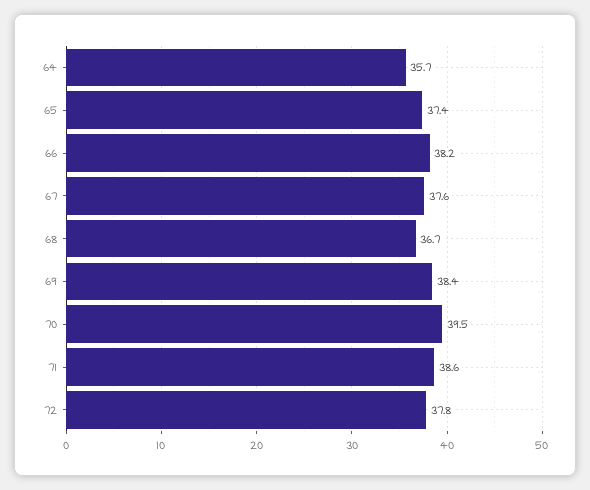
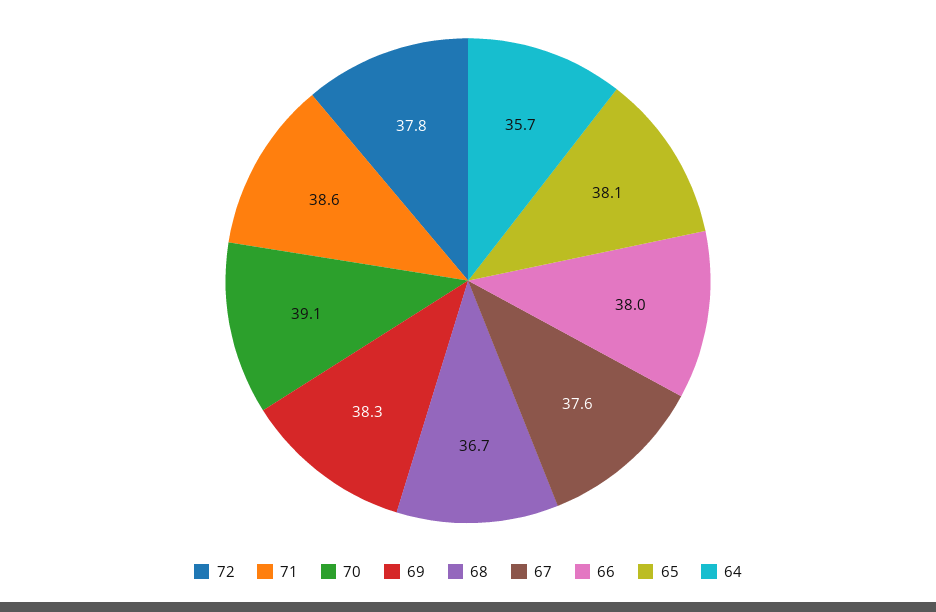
  {
    "64": 35.7,
-   "65": 37.4,
+   "65": 38.1,
-   "66": 38.2,
+   "66": 38,
    "67": 37.6,
    "68": 36.7,
-   "69": 38.4,
+   "69": 38.3,
-   "70": 39.5,
+   "70": 39.1,
    "71": 38.6,
    "72": 37.8
  }

